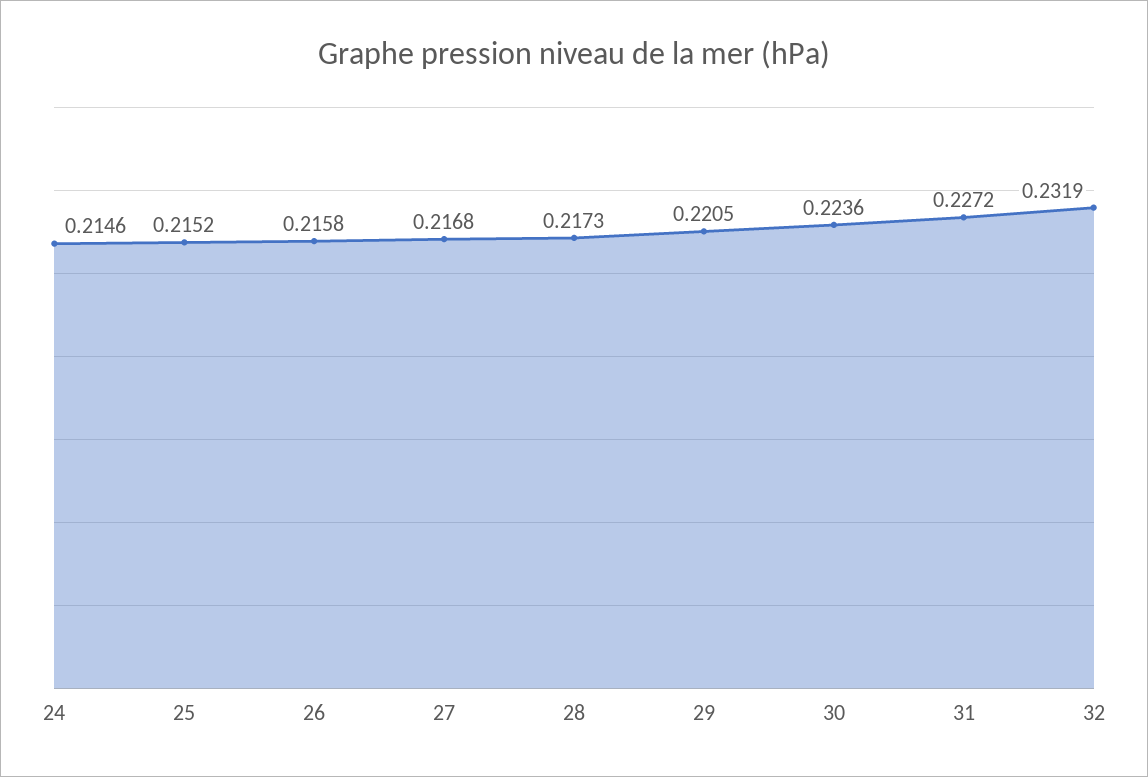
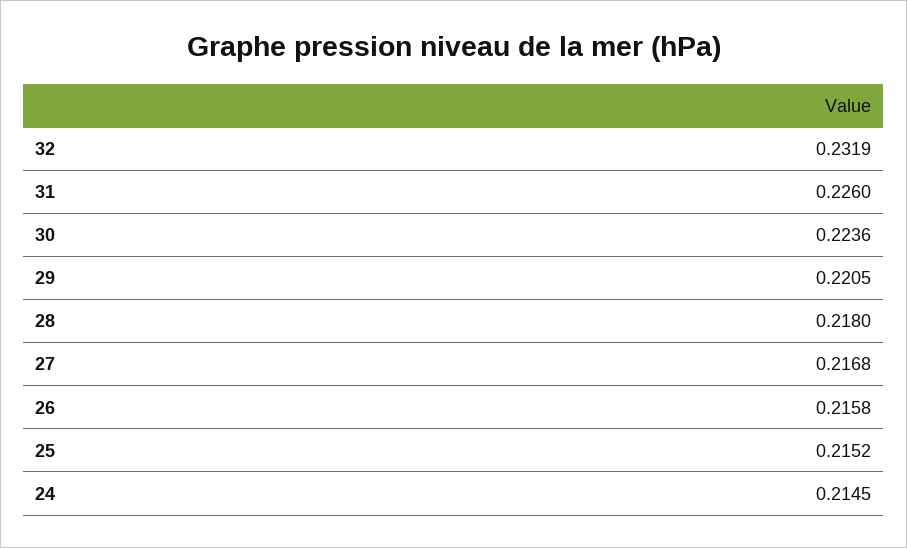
  {
-   "24": 0.2146,
+   "24": 0.2145,
    "25": 0.2152,
    "26": 0.2158,
    "27": 0.2168,
-   "28": 0.2173,
+   "28": 0.218,
    "29": 0.2205,
    "30": 0.2236,
-   "31": 0.2272,
+   "31": 0.226,
    "32": 0.2319
  }

